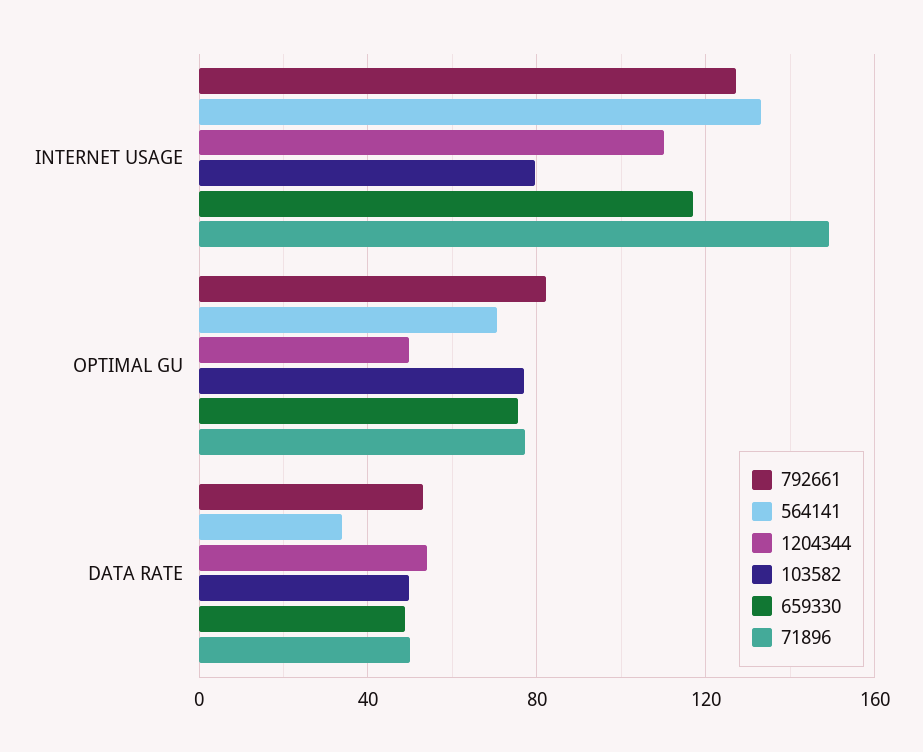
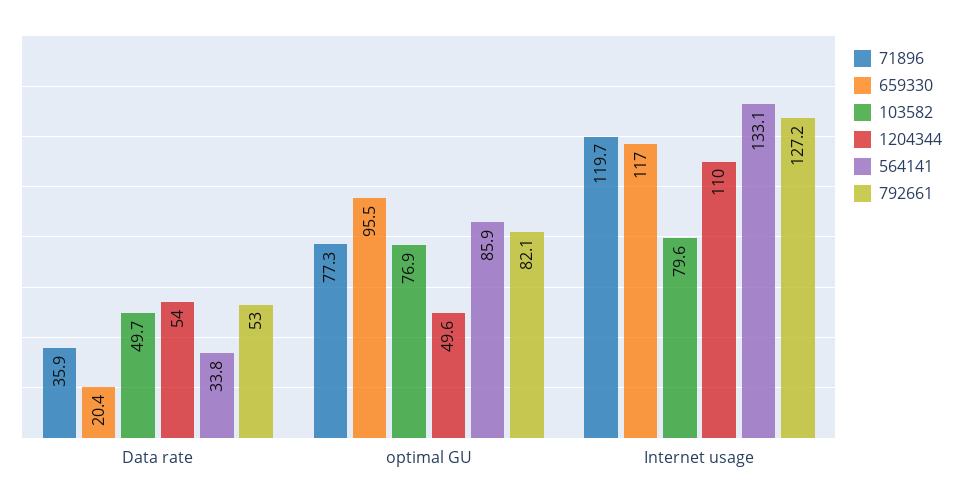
  {
    "792661": {
      "INTERNET USAGE": 127.2,
      "OPTIMAL GU": 82.1,
      "DATA RATE": 53
    },
    "564141": {
      "INTERNET USAGE": 133.1,
-     "OPTIMAL GU": 70,
+     "OPTIMAL GU": 85.9,
      "DATA RATE": 33.8
    },
    "1204344": {
      "INTERNET USAGE": 110,
      "OPTIMAL GU": 49.6,
      "DATA RATE": 54
    },
    "103582": {
      "INTERNET USAGE": 79.6,
      "OPTIMAL GU": 76.9,
      "DATA RATE": 49.7
    },
    "659330": {
      "INTERNET USAGE": 117,
-     "OPTIMAL GU": 75,
+     "OPTIMAL GU": 95.5,
-     "DATA RATE": 50
+     "DATA RATE": 20.4
    },
    "71896": {
-     "INTERNET USAGE": 150,
+     "INTERNET USAGE": 119.7,
      "OPTIMAL GU": 77.3,
-     "DATA RATE": 50
+     "DATA RATE": 35.9
    }
  }

